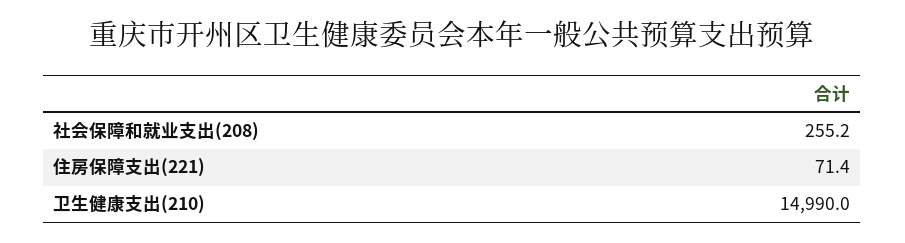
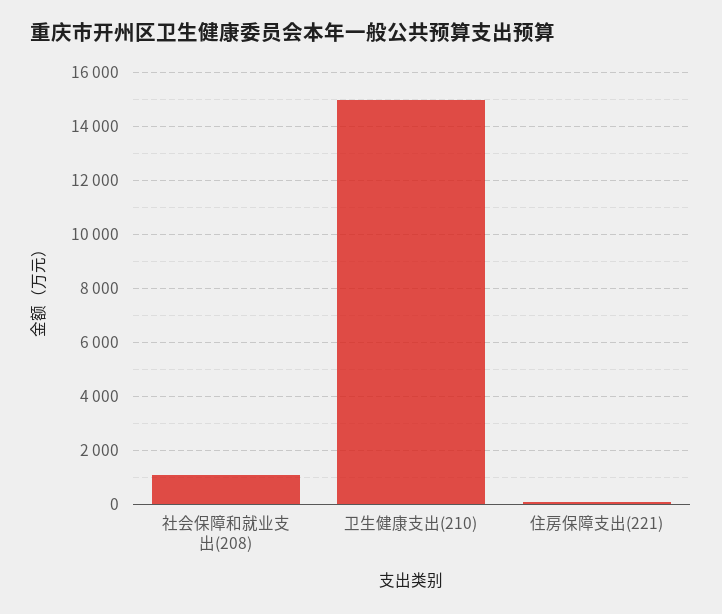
  {
-   "社会保障和就业支出(208)": 255.2,
+   "社会保障和就业支出(208)": 1000,
    "住房保障支出(221)": 71.4,
    "卫生健康支出(210)": 14990
  }

